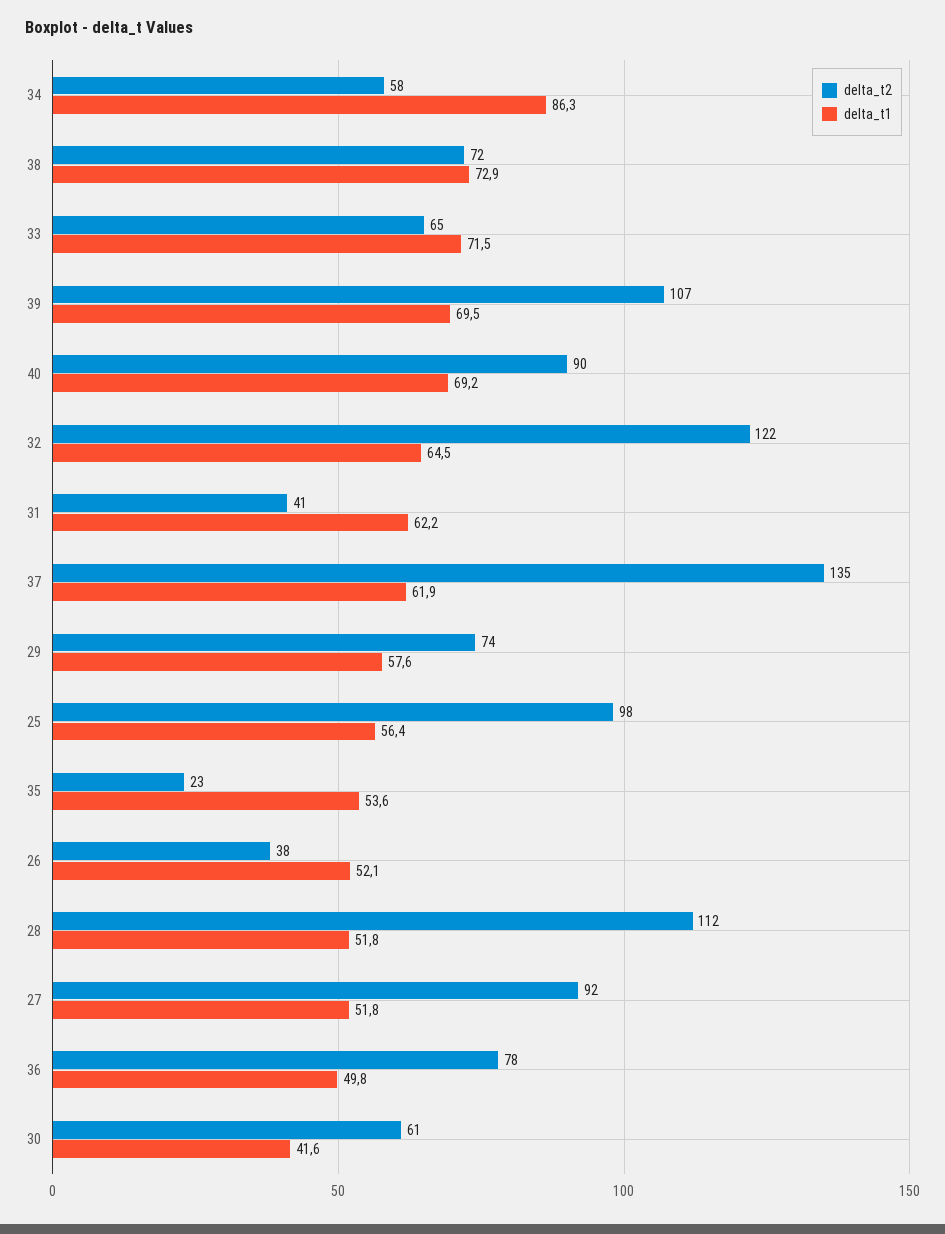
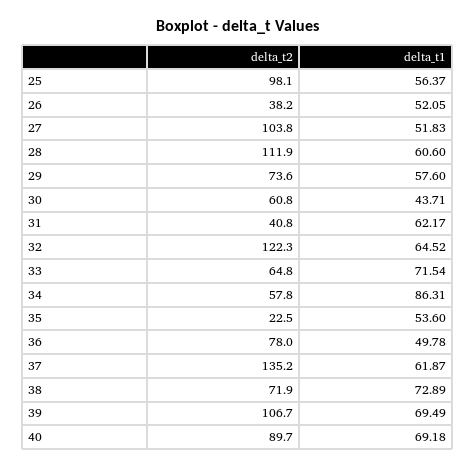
  {
    "delta_t2": {
      "34": 57.8,
      "38": 71.9,
      "33": 64.8,
      "39": 106.7,
      "40": 89.7,
      "32": 122.3,
      "31": 40.8,
      "37": 135.2,
      "29": 73.6,
      "25": 98.1,
      "35": 22.5,
      "26": 38.2,
      "28": 111.9,
-     "27": 92,
+     "27": 103.8,
      "36": 78,
      "30": 60.8
    },
    "delta_t1": {
      "34": 86.31,
      "38": 72.89,
      "33": 71.54,
      "39": 69.49,
      "40": 69.18,
      "32": 64.52,
      "31": 62.17,
      "37": 61.87,
      "29": 57.6,
      "25": 56.37,
      "35": 53.6,
      "26": 52.05,
-     "28": 51.8,
+     "28": 60.6,
      "27": 51.83,
      "36": 49.78,
-     "30": 41.6
+     "30": 43.71
    }
  }

